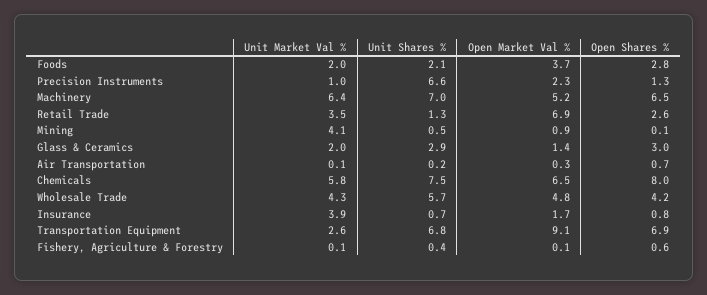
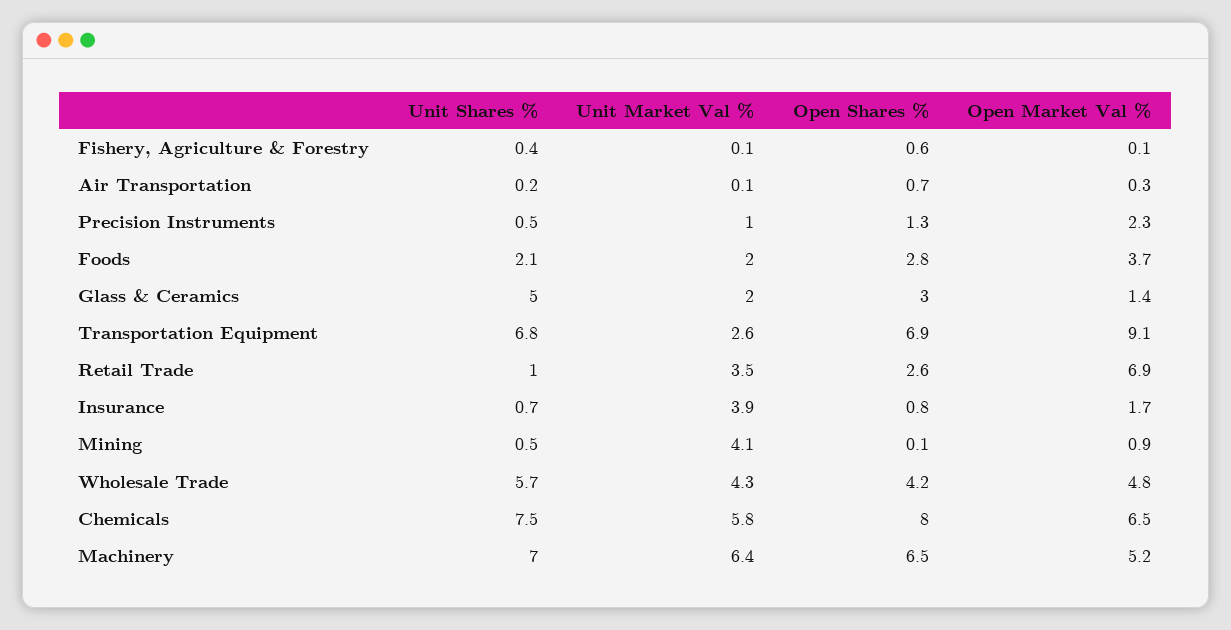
  {
    "Unit Market Val %": {
      "Foods": 2,
      "Precision Instruments": 1,
      "Machinery": 6.4,
      "Retail Trade": 3.5,
      "Mining": 4.1,
      "Glass & Ceramics": 2,
      "Air Transportation": 0.1,
      "Chemicals": 5.8,
      "Wholesale Trade": 4.3,
      "Insurance": 3.9,
      "Transportation Equipment": 2.6,
      "Fishery, Agriculture & Forestry": 0.1
    },
    "Unit Shares %": {
      "Foods": 2.1,
-     "Precision Instruments": 6.6,
+     "Precision Instruments": 0.5,
      "Machinery": 7,
-     "Retail Trade": 1.3,
+     "Retail Trade": 1,
      "Mining": 0.5,
-     "Glass & Ceramics": 2.9,
+     "Glass & Ceramics": 5,
      "Air Transportation": 0.2,
      "Chemicals": 7.5,
      "Wholesale Trade": 5.7,
      "Insurance": 0.7,
      "Transportation Equipment": 6.8,
      "Fishery, Agriculture & Forestry": 0.4
    },
    "Open Market Val %": {
      "Foods": 3.7,
      "Precision Instruments": 2.3,
      "Machinery": 5.2,
      "Retail Trade": 6.9,
      "Mining": 0.9,
      "Glass & Ceramics": 1.4,
      "Air Transportation": 0.3,
      "Chemicals": 6.5,
      "Wholesale Trade": 4.8,
      "Insurance": 1.7,
      "Transportation Equipment": 9.1,
      "Fishery, Agriculture & Forestry": 0.1
    },
    "Open Shares %": {
      "Foods": 2.8,
      "Precision Instruments": 1.3,
      "Machinery": 6.5,
      "Retail Trade": 2.6,
      "Mining": 0.1,
      "Glass & Ceramics": 3,
      "Air Transportation": 0.7,
      "Chemicals": 8,
      "Wholesale Trade": 4.2,
      "Insurance": 0.8,
      "Transportation Equipment": 6.9,
      "Fishery, Agriculture & Forestry": 0.6
    }
  }

